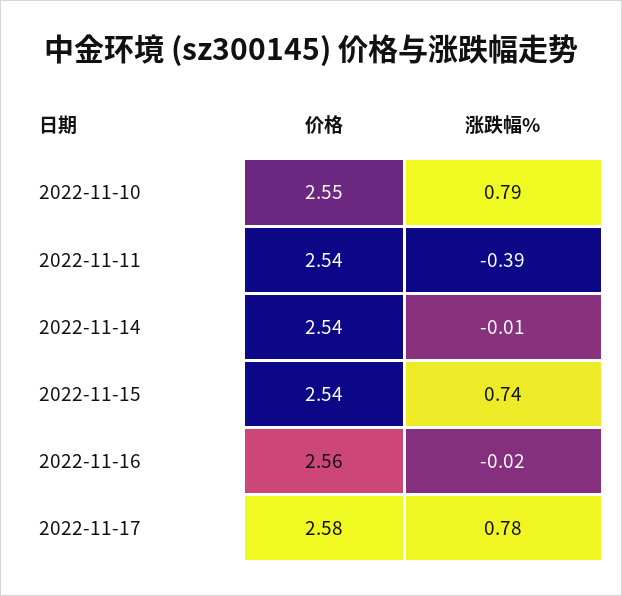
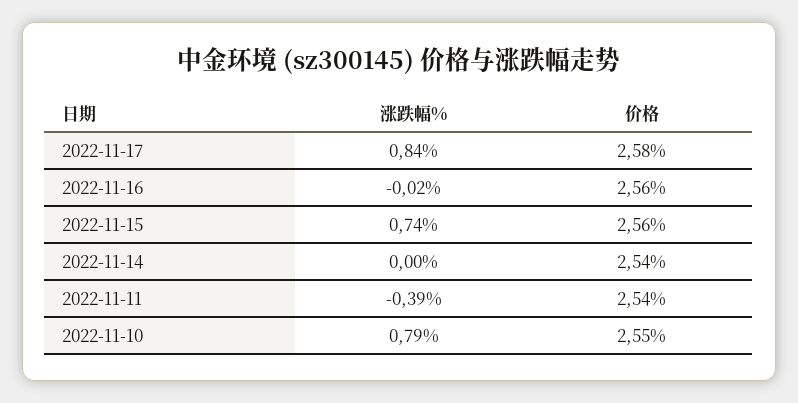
  {
    "价格": {
      "2022-11-10": 2.55,
      "2022-11-11": 2.54,
      "2022-11-14": 2.54,
-     "2022-11-15": 2.54,
+     "2022-11-15": 2.56,
      "2022-11-16": 2.56,
      "2022-11-17": 2.58
    },
    "涨跌幅%": {
      "2022-11-10": 0.79,
      "2022-11-11": -0.39,
-     "2022-11-14": -0.01,
+     "2022-11-14": 0,
      "2022-11-15": 0.74,
      "2022-11-16": -0.02,
-     "2022-11-17": 0.78
+     "2022-11-17": 0.84
    }
  }

